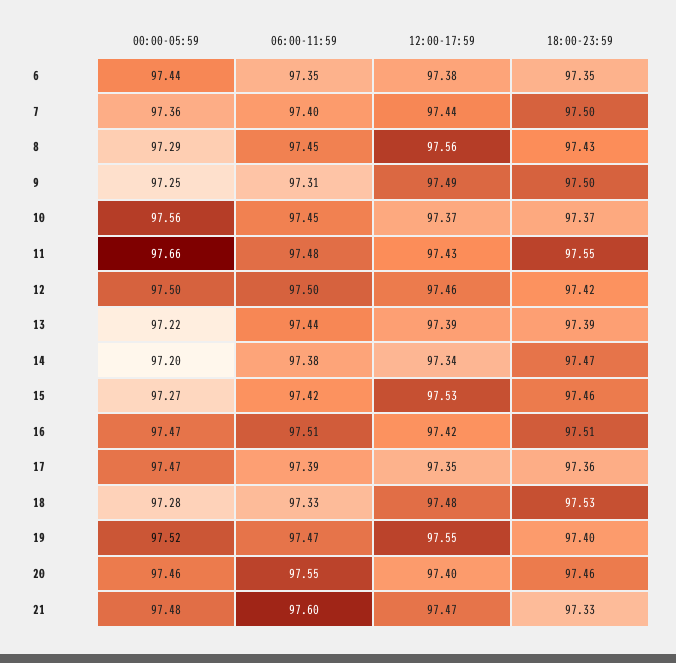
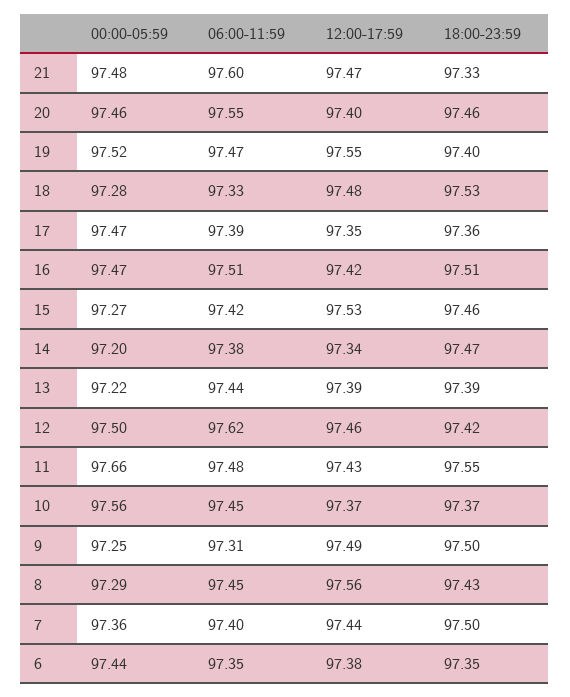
  {
    "00:00-05:59": {
      "6": 97.44,
      "7": 97.36,
      "8": 97.29,
      "9": 97.25,
      "10": 97.56,
      "11": 97.66,
      "12": 97.5,
      "13": 97.22,
      "14": 97.2,
      "15": 97.27,
      "16": 97.47,
      "17": 97.47,
      "18": 97.28,
      "19": 97.52,
      "20": 97.46,
      "21": 97.48
    },
    "06:00-11:59": {
      "6": 97.35,
      "7": 97.4,
      "8": 97.45,
      "9": 97.31,
      "10": 97.45,
      "11": 97.48,
-     "12": 97.5,
+     "12": 97.62,
      "13": 97.44,
      "14": 97.38,
      "15": 97.42,
      "16": 97.51,
      "17": 97.39,
      "18": 97.33,
      "19": 97.47,
      "20": 97.55,
      "21": 97.6
    },
    "12:00-17:59": {
      "6": 97.38,
      "7": 97.44,
      "8": 97.56,
      "9": 97.49,
      "10": 97.37,
      "11": 97.43,
      "12": 97.46,
      "13": 97.39,
      "14": 97.34,
      "15": 97.53,
      "16": 97.42,
      "17": 97.35,
      "18": 97.48,
      "19": 97.55,
      "20": 97.4,
      "21": 97.47
    },
    "18:00-23:59": {
      "6": 97.35,
      "7": 97.5,
      "8": 97.43,
      "9": 97.5,
      "10": 97.37,
      "11": 97.55,
      "12": 97.42,
      "13": 97.39,
      "14": 97.47,
      "15": 97.46,
      "16": 97.51,
      "17": 97.36,
      "18": 97.53,
      "19": 97.4,
      "20": 97.46,
      "21": 97.33
    }
  }

